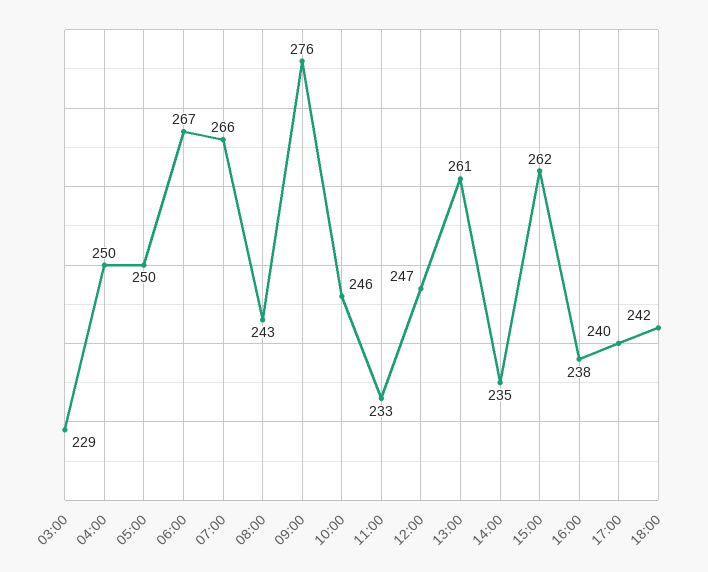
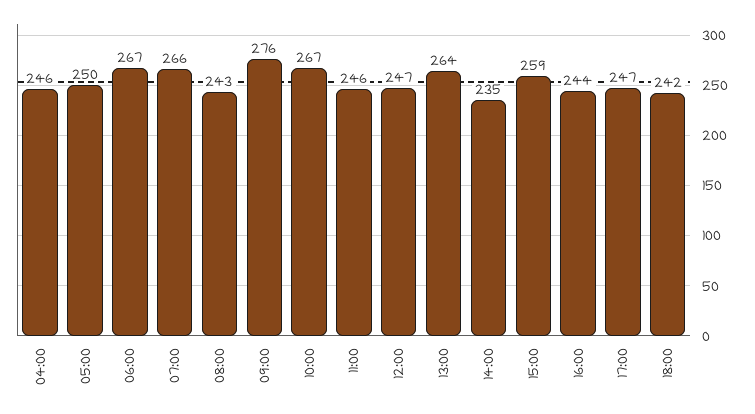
  {
-   "03:00": 229,
-   "04:00": 250,
+   "04:00": 246,
    "05:00": 250,
    "06:00": 267,
    "07:00": 266,
    "08:00": 243,
    "09:00": 276,
-   "10:00": 246,
+   "10:00": 267,
-   "11:00": 233,
+   "11:00": 246,
    "12:00": 247,
-   "13:00": 261,
+   "13:00": 264,
    "14:00": 235,
-   "15:00": 262,
+   "15:00": 259,
-   "16:00": 238,
+   "16:00": 244,
-   "17:00": 240,
+   "17:00": 247,
    "18:00": 242
  }

